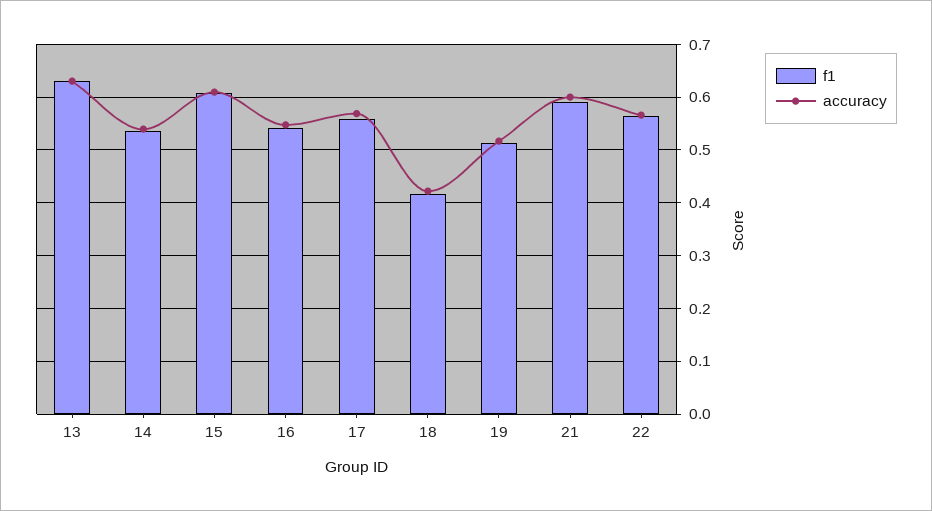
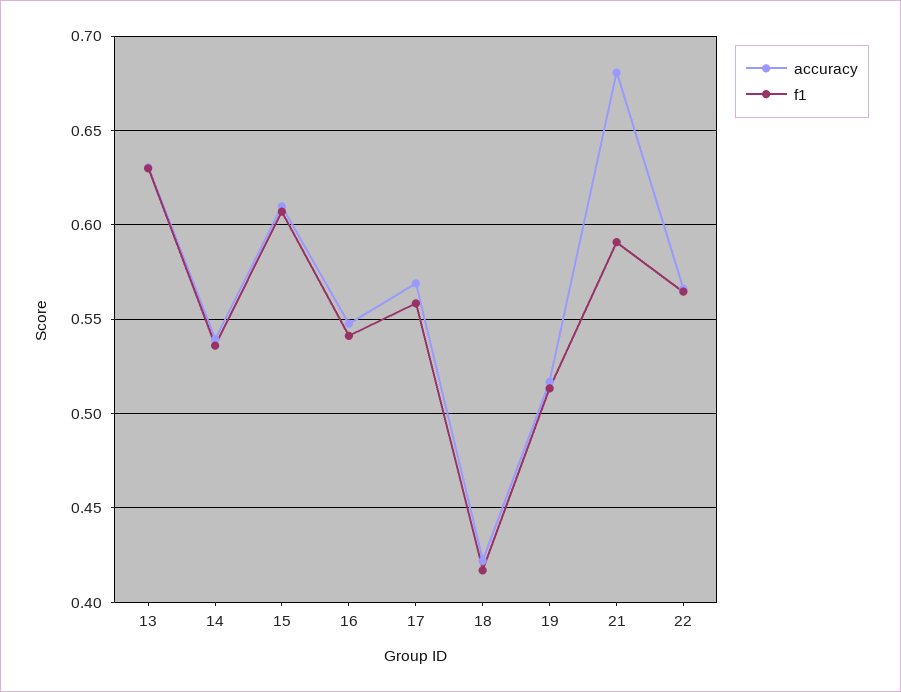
  {
    "f1": {
      "13": 0.63,
      "14": 0.535,
      "15": 0.605,
      "16": 0.54,
      "17": 0.56,
      "18": 0.415,
      "19": 0.515,
      "21": 0.59,
      "22": 0.565
    },
    "accuracy": {
      "13": 0.63,
      "14": 0.54,
      "15": 0.61,
      "16": 0.55,
      "17": 0.57,
      "18": 0.42,
      "19": 0.515,
-     "21": 0.6,
+     "21": 0.68,
      "22": 0.565
    }
  }

